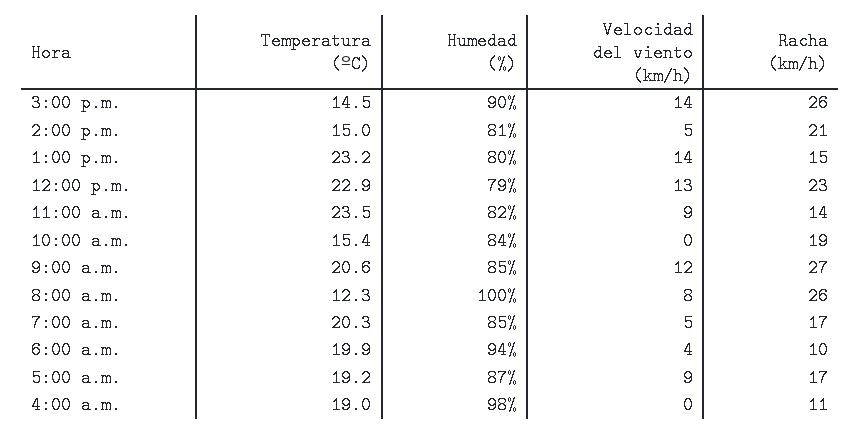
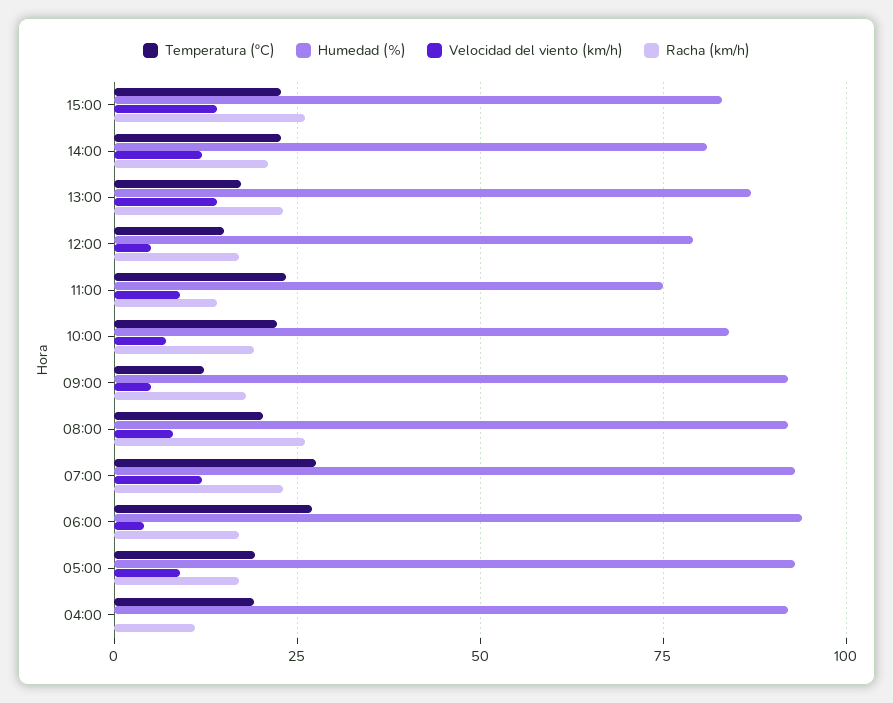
  {
    "Temperatura (ºC)": {
-     "3:00 p.m.": 14.5,
+     "3:00 p.m.": 22.5,
-     "2:00 p.m.": 15,
+     "2:00 p.m.": 22.5,
-     "1:00 p.m.": 23.2,
+     "1:00 p.m.": 17.5,
-     "12:00 p.m.": 22.9,
+     "12:00 p.m.": 15,
      "11:00 a.m.": 23.5,
-     "10:00 a.m.": 15.4,
+     "10:00 a.m.": 22.5,
-     "9:00 a.m.": 20.6,
+     "9:00 a.m.": 12.5,
-     "8:00 a.m.": 12.3,
+     "8:00 a.m.": 20,
-     "7:00 a.m.": 20.3,
+     "7:00 a.m.": 27.5,
-     "6:00 a.m.": 19.9,
+     "6:00 a.m.": 27.5,
      "5:00 a.m.": 19.2,
      "4:00 a.m.": 19
    },
    "Humedad (%)": {
-     "3:00 p.m.": 90,
+     "3:00 p.m.": 82.5,
      "2:00 p.m.": 81,
-     "1:00 p.m.": 80,
+     "1:00 p.m.": 87.5,
      "12:00 p.m.": 79,
-     "11:00 a.m.": 82,
+     "11:00 a.m.": 75,
      "10:00 a.m.": 84,
-     "9:00 a.m.": 85,
+     "9:00 a.m.": 92.5,
-     "8:00 a.m.": 100,
+     "8:00 a.m.": 92.5,
-     "7:00 a.m.": 85,
+     "7:00 a.m.": 92.5,
      "6:00 a.m.": 94,
-     "5:00 a.m.": 87,
+     "5:00 a.m.": 92.5,
-     "4:00 a.m.": 98
+     "4:00 a.m.": 92.5
    },
    "Velocidad del viento (km/h)": {
      "3:00 p.m.": 14,
-     "2:00 p.m.": 5,
+     "2:00 p.m.": 12.5,
      "1:00 p.m.": 14,
-     "12:00 p.m.": 13,
+     "12:00 p.m.": 5,
      "11:00 a.m.": 9,
-     "10:00 a.m.": 0,
+     "10:00 a.m.": 7.5,
-     "9:00 a.m.": 12,
+     "9:00 a.m.": 5,
      "8:00 a.m.": 8,
-     "7:00 a.m.": 5,
+     "7:00 a.m.": 12.5,
      "6:00 a.m.": 4,
      "5:00 a.m.": 9,
      "4:00 a.m.": 0
    },
    "Racha (km/h)": {
      "3:00 p.m.": 26,
      "2:00 p.m.": 21,
-     "1:00 p.m.": 15,
+     "1:00 p.m.": 22.5,
-     "12:00 p.m.": 23,
+     "12:00 p.m.": 17.5,
      "11:00 a.m.": 14,
      "10:00 a.m.": 19,
-     "9:00 a.m.": 27,
+     "9:00 a.m.": 17.5,
      "8:00 a.m.": 26,
-     "7:00 a.m.": 17,
+     "7:00 a.m.": 22.5,
-     "6:00 a.m.": 10,
+     "6:00 a.m.": 17.5,
      "5:00 a.m.": 17,
      "4:00 a.m.": 11
    }
  }

